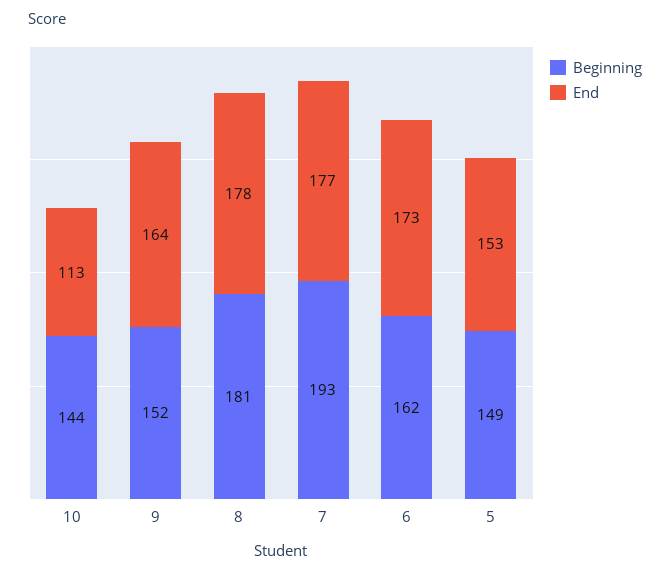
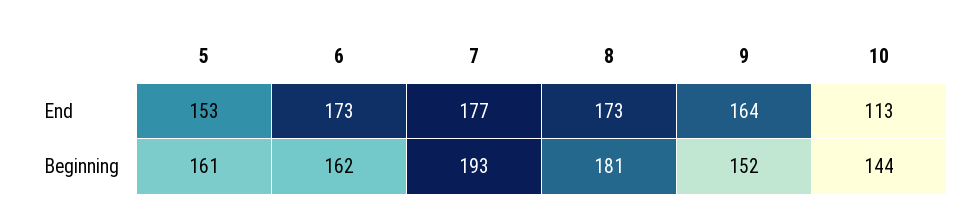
  {
    "Beginning": {
      "10": 144,
      "9": 152,
      "8": 181,
      "7": 193,
      "6": 162,
-     "5": 149
+     "5": 161
    },
    "End": {
      "10": 113,
      "9": 164,
-     "8": 178,
+     "8": 173,
      "7": 177,
      "6": 173,
      "5": 153
    }
  }

